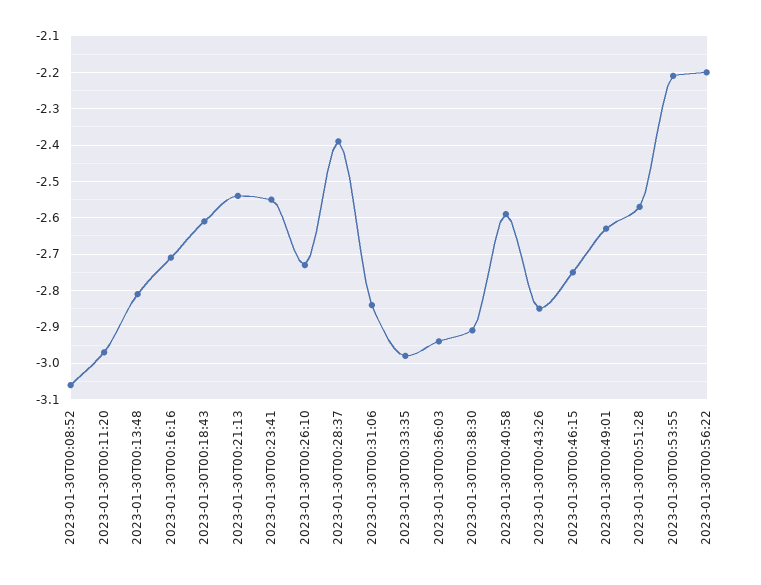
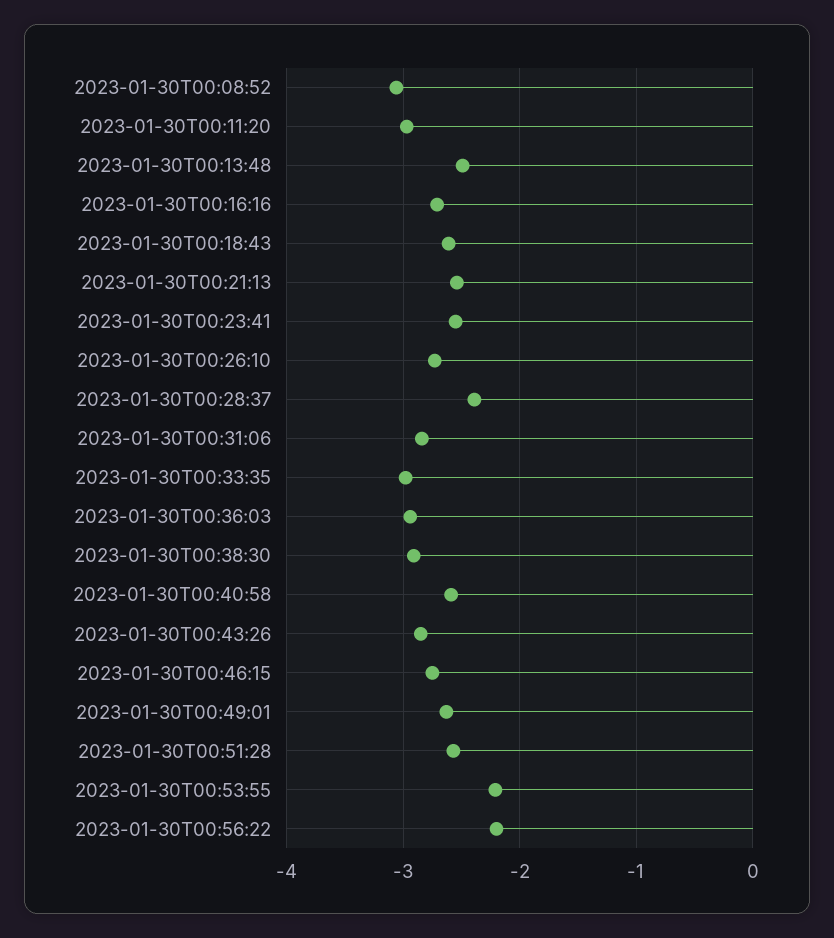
  {
    "2023-01-30T00:08:52": -3.05,
    "2023-01-30T00:11:20": -2.95,
-   "2023-01-30T00:13:48": -2.8,
+   "2023-01-30T00:13:48": -2.5,
    "2023-01-30T00:16:16": -2.7,
    "2023-01-30T00:18:43": -2.6,
    "2023-01-30T00:21:13": -2.55,
    "2023-01-30T00:23:41": -2.55,
    "2023-01-30T00:26:10": -2.75,
    "2023-01-30T00:28:37": -2.4,
    "2023-01-30T00:31:06": -2.85,
    "2023-01-30T00:33:35": -3,
    "2023-01-30T00:36:03": -2.95,
    "2023-01-30T00:38:30": -2.9,
    "2023-01-30T00:40:58": -2.6,
    "2023-01-30T00:43:26": -2.85,
    "2023-01-30T00:46:15": -2.75,
    "2023-01-30T00:49:01": -2.65,
    "2023-01-30T00:51:28": -2.55,
    "2023-01-30T00:53:55": -2.2,
    "2023-01-30T00:56:22": -2.2
  }

